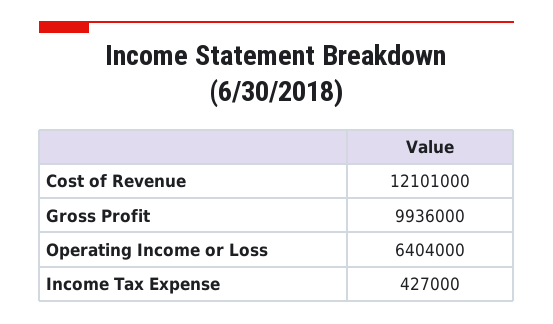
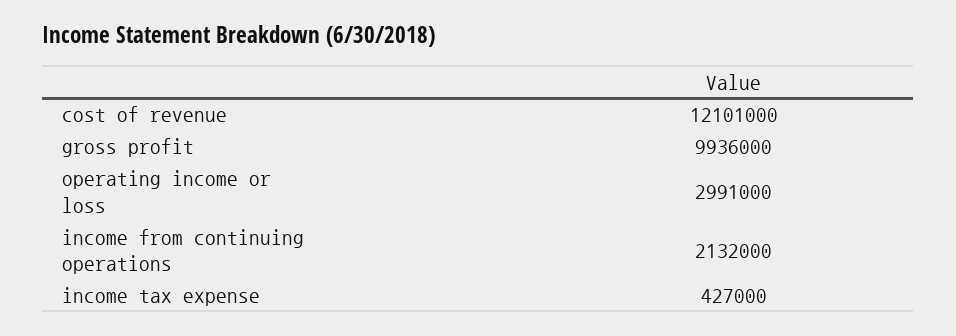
  {
    "Cost of Revenue": 12101000,
    "Gross Profit": 9936000,
-   "Operating Income or Loss": 6404000,
+   "Operating Income or Loss": 2991000,
-   "Income Tax Expense": 427000
+   "Income Tax Expense": 427000,
+   "income from continuing operations": 2132000
  }

